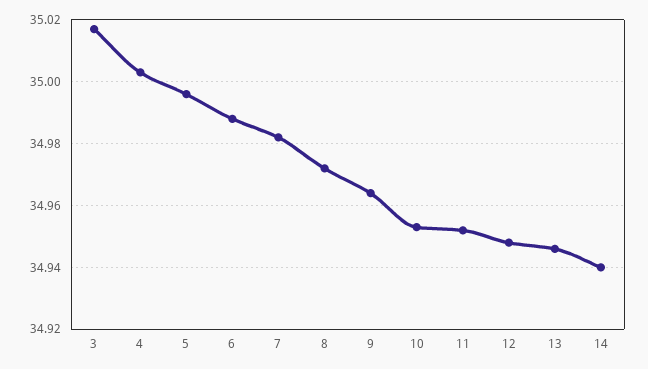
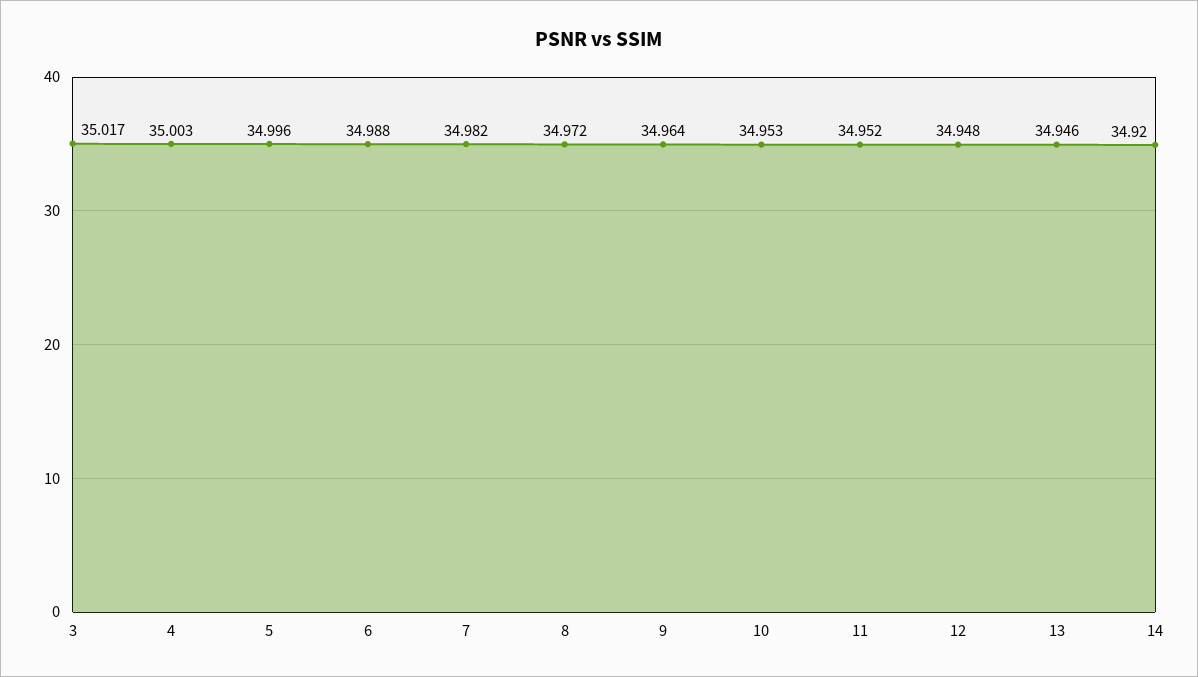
  {
    "3": 35.017,
    "4": 35.003,
    "5": 34.996,
    "6": 34.988,
    "7": 34.982,
    "8": 34.972,
    "9": 34.964,
    "10": 34.953,
    "11": 34.952,
    "12": 34.948,
    "13": 34.946,
-   "14": 34.94
+   "14": 34.92
  }

